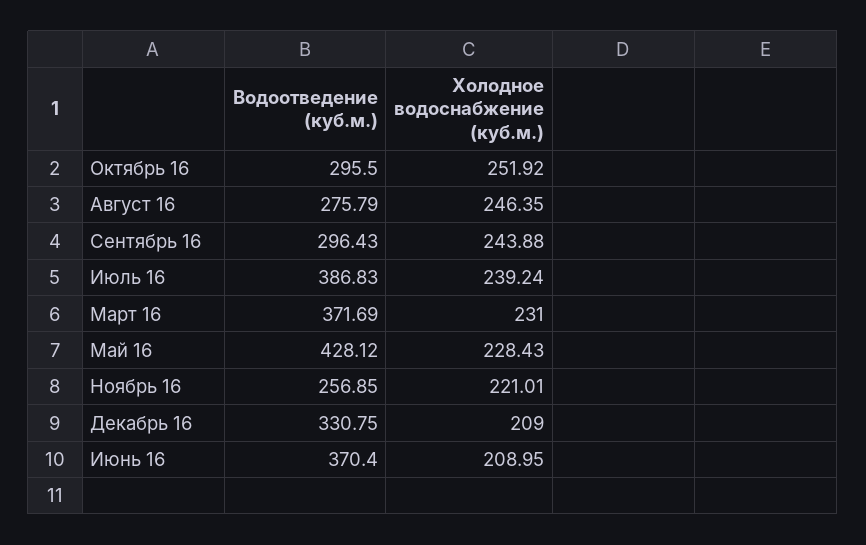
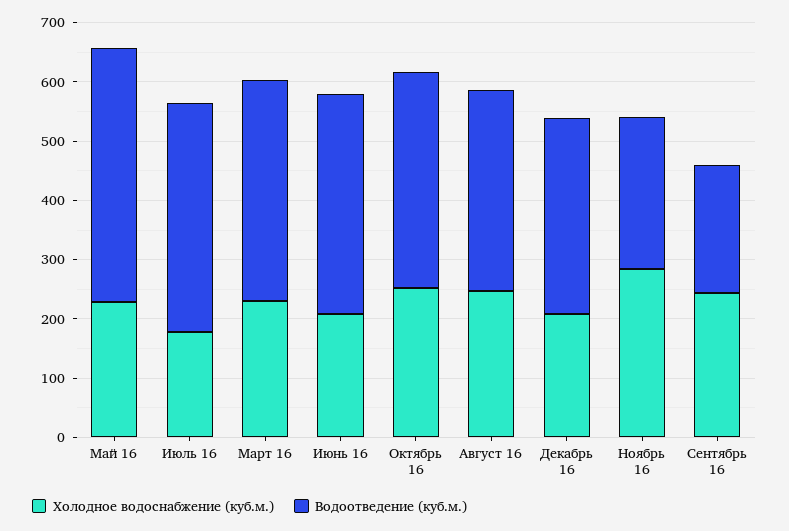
  {
    "Водоотведение (куб.м.)": {
-     "Октябрь 16": 295.5,
+     "Октябрь 16": 360,
-     "Август 16": 275.79,
+     "Август 16": 340,
-     "Сентябрь 16": 296.43,
+     "Сентябрь 16": 220,
      "Июль 16": 386.83,
      "Март 16": 371.69,
      "Май 16": 428.12,
      "Ноябрь 16": 256.85,
      "Декабрь 16": 330.75,
      "Июнь 16": 370.4
    },
    "Холодное водоснабжение (куб.м.)": {
      "Октябрь 16": 251.92,
      "Август 16": 246.35,
      "Сентябрь 16": 243.88,
-     "Июль 16": 239.24,
+     "Июль 16": 180,
      "Март 16": 231,
      "Май 16": 228.43,
-     "Ноябрь 16": 221.01,
+     "Ноябрь 16": 280,
      "Декабрь 16": 209,
      "Июнь 16": 208.95
    }
  }

